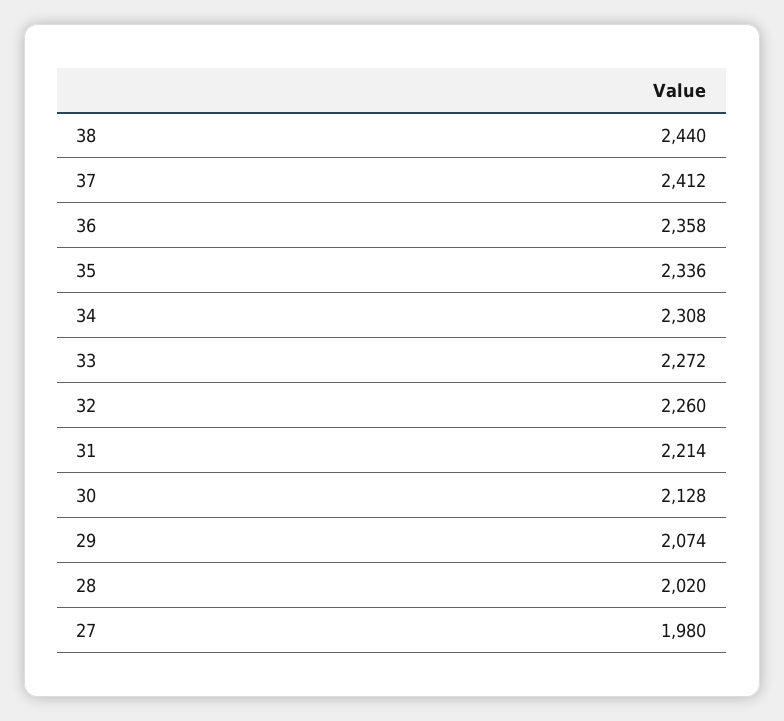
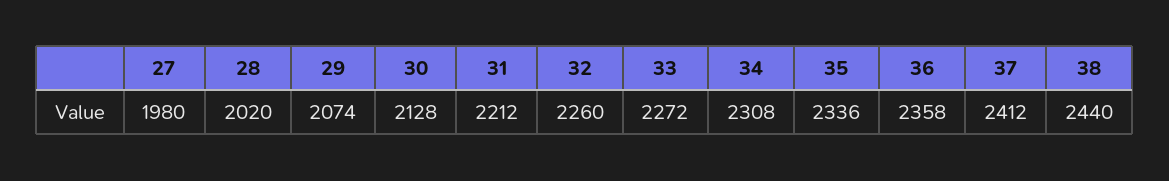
  {
    "38": 2440,
    "37": 2412,
    "36": 2358,
    "35": 2336,
    "34": 2308,
    "33": 2272,
    "32": 2260,
-   "31": 2214,
+   "31": 2212,
    "30": 2128,
    "29": 2074,
    "28": 2020,
    "27": 1980
  }

